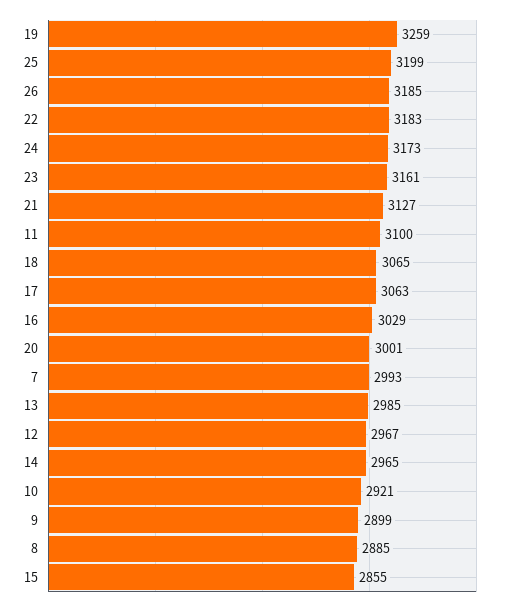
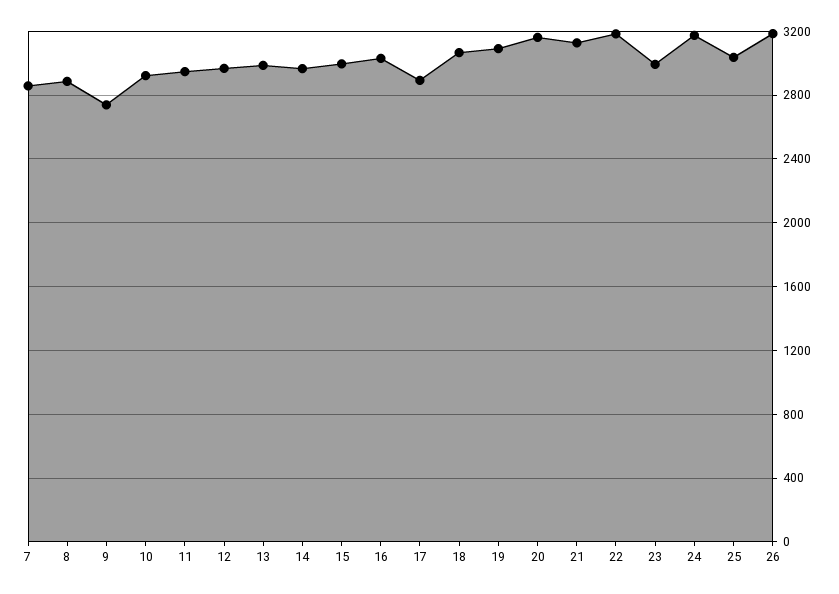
  {
-   "19": 3259,
+   "19": 3100,
-   "25": 3199,
+   "25": 3050,
    "26": 3185,
    "22": 3183,
    "24": 3173,
-   "23": 3161,
+   "23": 3000,
    "21": 3127,
-   "11": 3100,
+   "11": 2950,
    "18": 3065,
-   "17": 3063,
+   "17": 2900,
    "16": 3029,
-   "20": 3001,
+   "20": 3150,
-   "7": 2993,
+   "7": 2850,
    "13": 2985,
    "12": 2967,
    "14": 2965,
    "10": 2921,
-   "9": 2899,
+   "9": 2750,
    "8": 2885,
-   "15": 2855
+   "15": 3000
  }

